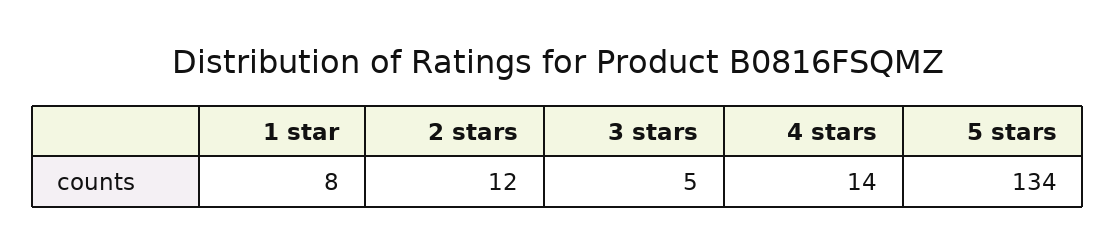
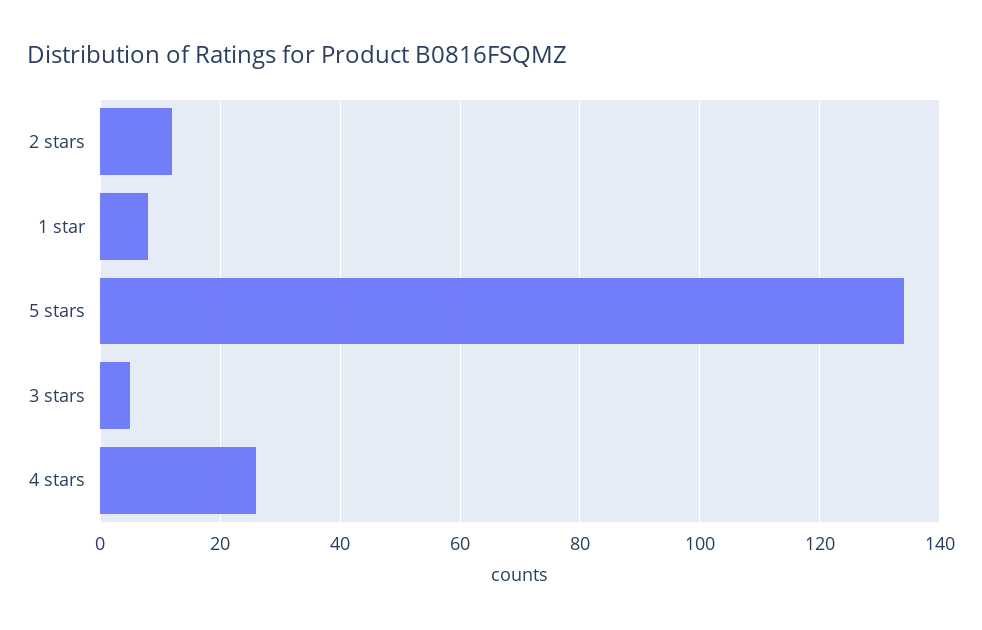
  {
    "1 star": 8,
    "2 stars": 12,
    "3 stars": 5,
-   "4 stars": 14,
+   "4 stars": 25,
    "5 stars": 134
  }

